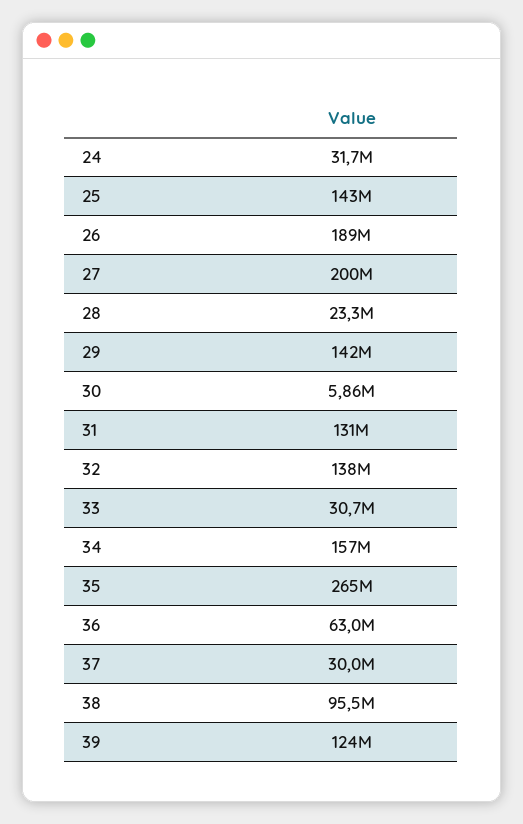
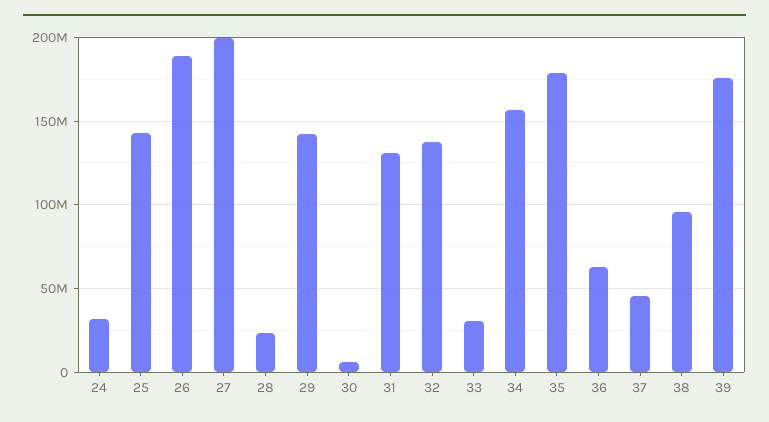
  {
    "24": 31700000,
    "25": 143000000,
    "26": 189000000,
    "27": 200000000,
    "28": 23300000,
    "29": 142000000,
    "30": 5860000,
    "31": 131000000,
    "32": 138000000,
    "33": 30700000,
    "34": 157000000,
-   "35": 265000000,
+   "35": 180000000,
    "36": 63000000,
-   "37": 30000000,
+   "37": 45000000,
    "38": 95500000,
-   "39": 124000000
+   "39": 175000000
  }

